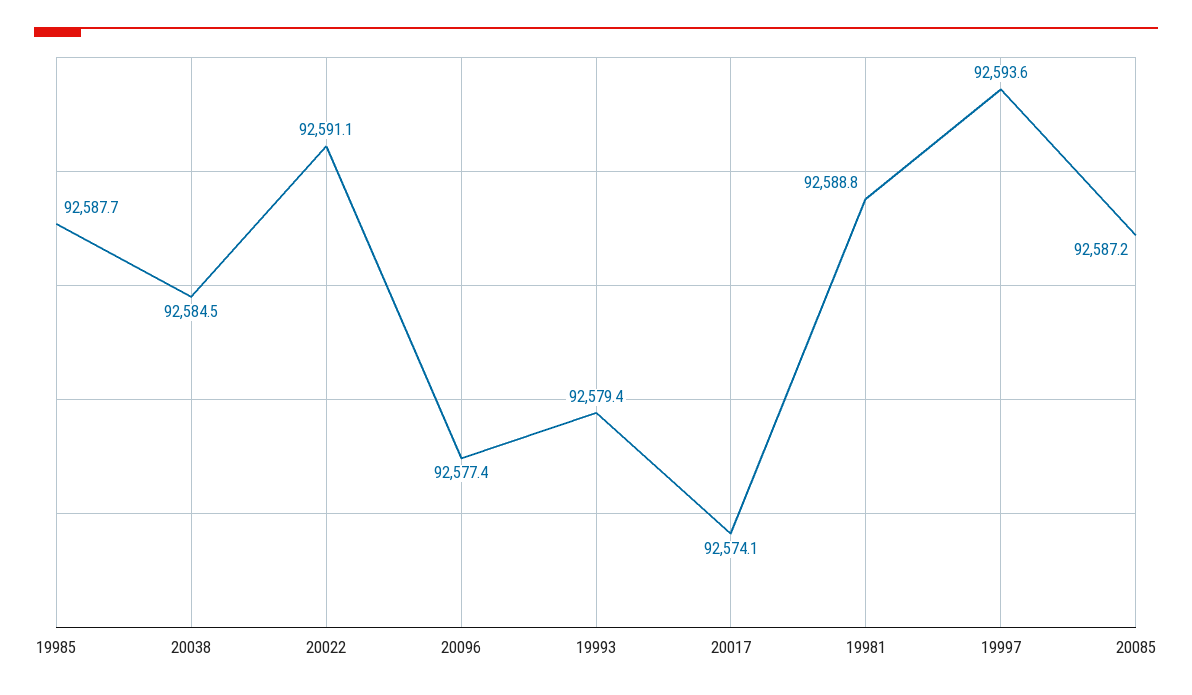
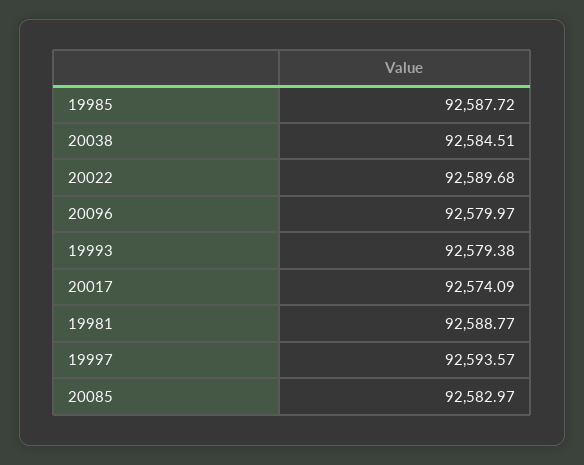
  {
    "19985": 92587.72,
    "20038": 92584.51,
-   "20022": 92591.1,
+   "20022": 92589.68,
-   "20096": 92577.4,
+   "20096": 92579.97,
    "19993": 92579.38,
    "20017": 92574.09,
    "19981": 92588.77,
    "19997": 92593.57,
-   "20085": 92587.2
+   "20085": 92582.97
  }

